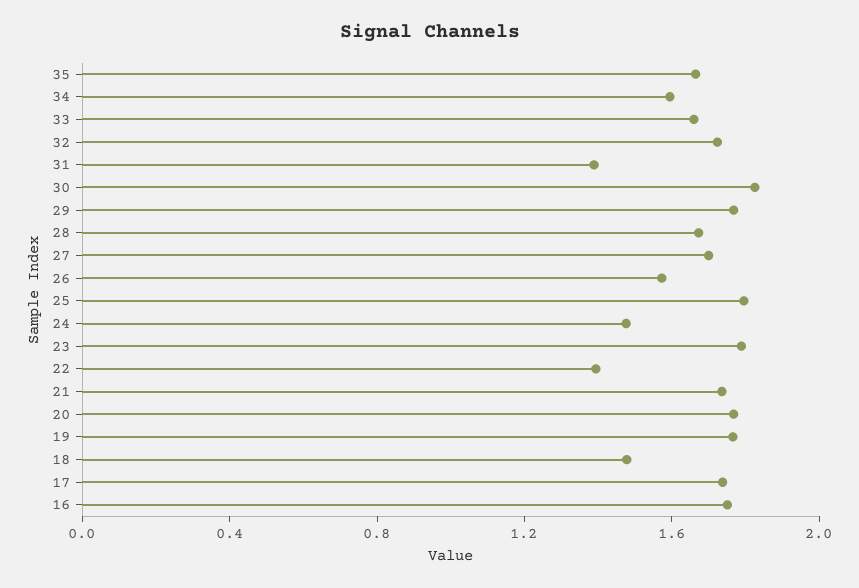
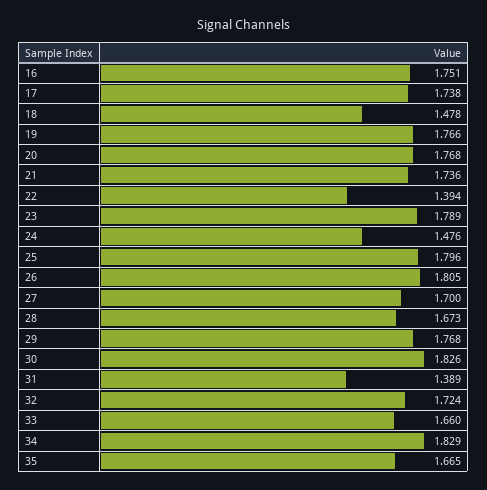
  {
    "35": 1.665,
-   "34": 1.6,
+   "34": 1.829,
    "33": 1.66,
    "32": 1.724,
    "31": 1.389,
    "30": 1.826,
    "29": 1.768,
    "28": 1.673,
    "27": 1.7,
-   "26": 1.6,
+   "26": 1.805,
    "25": 1.796,
    "24": 1.476,
    "23": 1.789,
    "22": 1.394,
    "21": 1.736,
    "20": 1.768,
    "19": 1.766,
    "18": 1.478,
    "17": 1.738,
    "16": 1.751
  }

